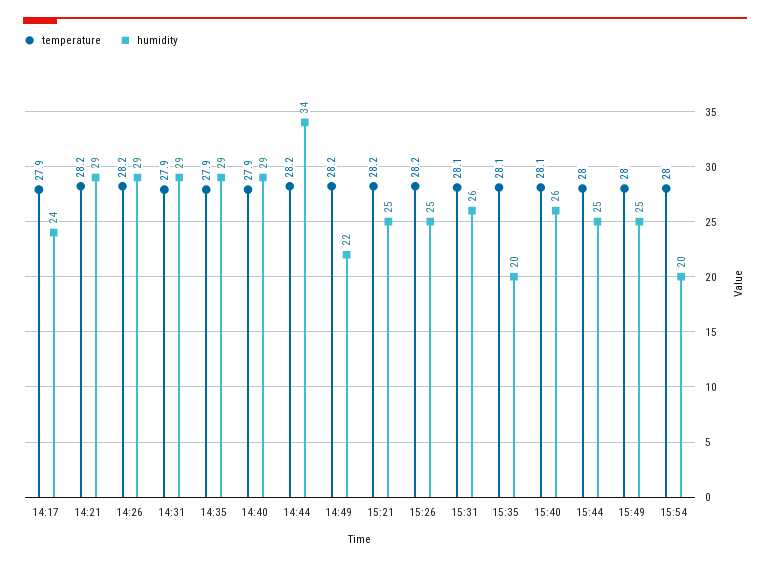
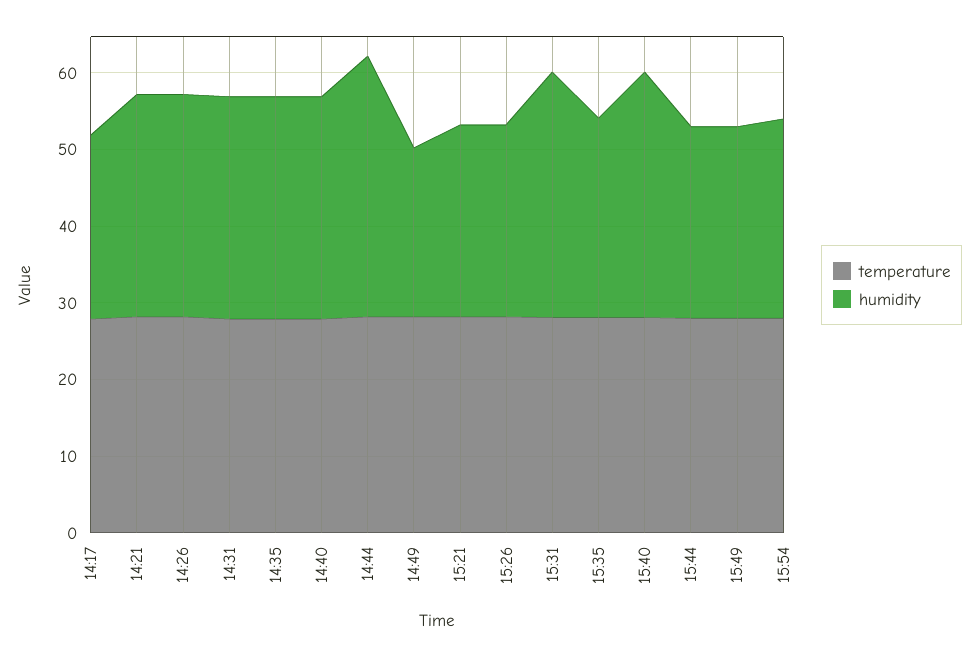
  {
    "temperature": {
      "14:17": 27.9,
      "14:21": 28.2,
      "14:26": 28.2,
      "14:31": 27.9,
      "14:35": 27.9,
      "14:40": 27.9,
      "14:44": 28.2,
      "14:49": 28.2,
      "15:21": 28.2,
      "15:26": 28.2,
      "15:31": 28.1,
      "15:35": 28.1,
      "15:40": 28.1,
      "15:44": 28,
      "15:49": 28,
      "15:54": 28
    },
    "humidity": {
      "14:17": 24,
      "14:21": 29,
      "14:26": 29,
      "14:31": 29,
      "14:35": 29,
      "14:40": 29,
      "14:44": 34,
      "14:49": 22,
      "15:21": 25,
      "15:26": 25,
-     "15:31": 26,
+     "15:31": 32,
-     "15:35": 20,
+     "15:35": 26,
-     "15:40": 26,
+     "15:40": 32,
      "15:44": 25,
      "15:49": 25,
-     "15:54": 20
+     "15:54": 26
    }
  }

